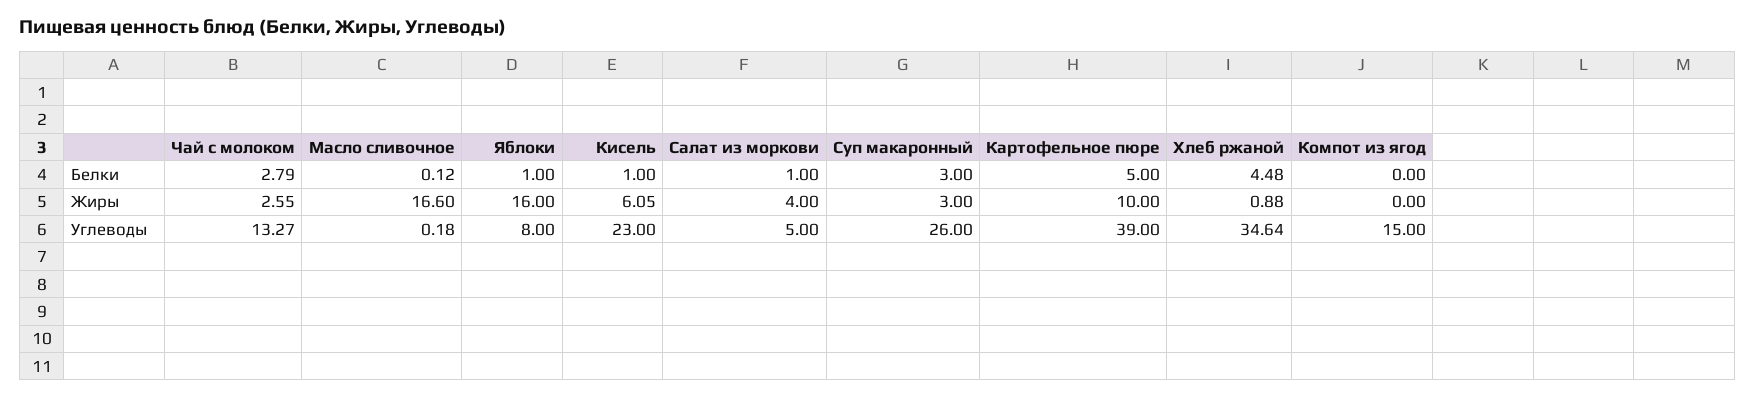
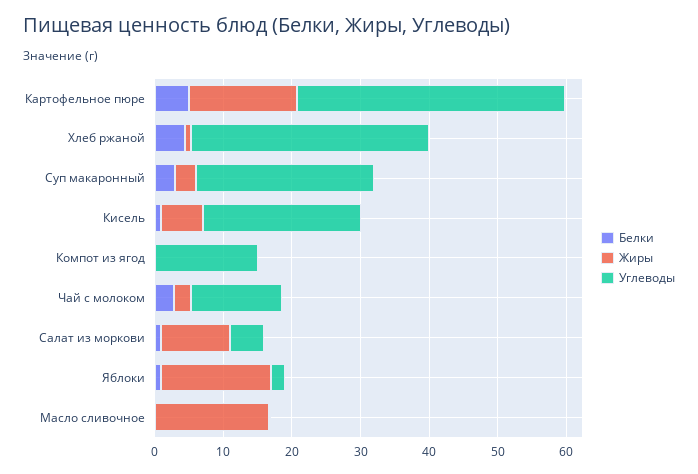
  {
    "Белки": {
      "Чай с молоком": 2.79,
      "Масло сливочное": 0.12,
      "Яблоки": 1,
      "Кисель": 1,
      "Салат из моркови": 1,
      "Суп макаронный": 3,
      "Картофельное пюре": 5,
      "Хлеб ржаной": 4.48,
      "Компот из ягод": 0
    },
    "Жиры": {
      "Чай с молоком": 2.55,
      "Масло сливочное": 16.6,
      "Яблоки": 16,
      "Кисель": 6.05,
-     "Салат из моркови": 4,
+     "Салат из моркови": 10,
      "Суп макаронный": 3,
-     "Картофельное пюре": 10,
+     "Картофельное пюре": 16,
      "Хлеб ржаной": 0.88,
      "Компот из ягод": 0
    },
    "Углеводы": {
      "Чай с молоком": 13.27,
      "Масло сливочное": 0.18,
-     "Яблоки": 8,
+     "Яблоки": 2,
      "Кисель": 23,
      "Салат из моркови": 5,
      "Суп макаронный": 26,
      "Картофельное пюре": 39,
      "Хлеб ржаной": 34.64,
      "Компот из ягод": 15
    }
  }

